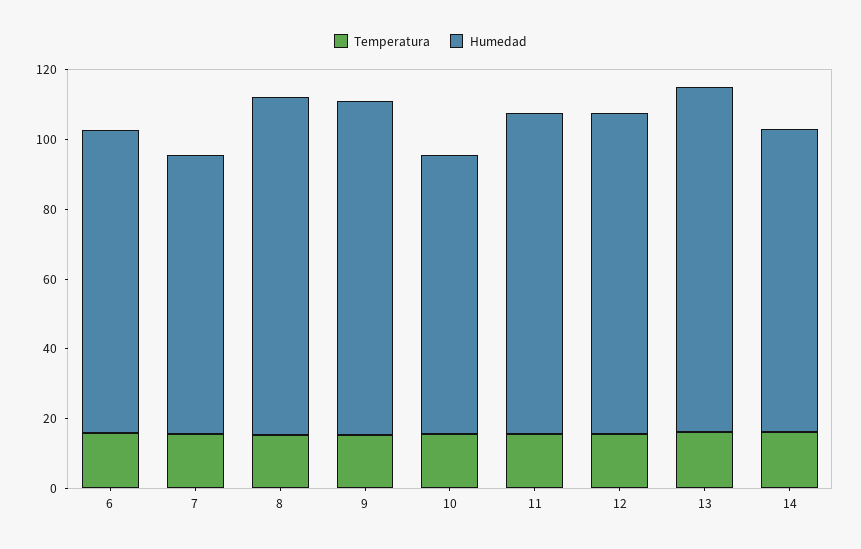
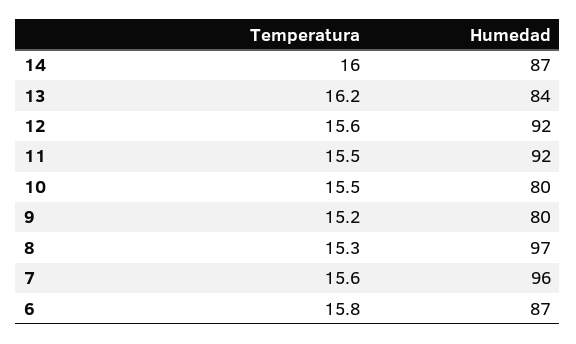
  {
    "Temperatura": {
      "6": 15.8,
      "7": 15.6,
      "8": 15.3,
      "9": 15.2,
      "10": 15.5,
      "11": 15.5,
      "12": 15.6,
      "13": 16.2,
      "14": 16
    },
    "Humedad": {
      "6": 87,
-     "7": 80,
+     "7": 96,
      "8": 97,
-     "9": 95,
+     "9": 80,
      "10": 80,
      "11": 92,
      "12": 92,
-     "13": 100,
+     "13": 84,
      "14": 87
    }
  }

